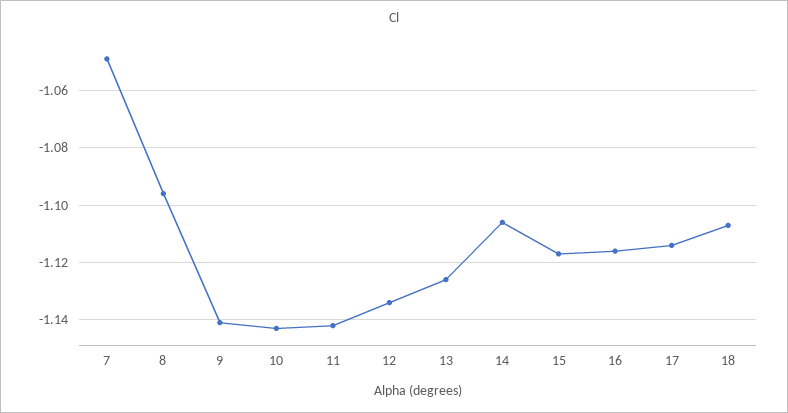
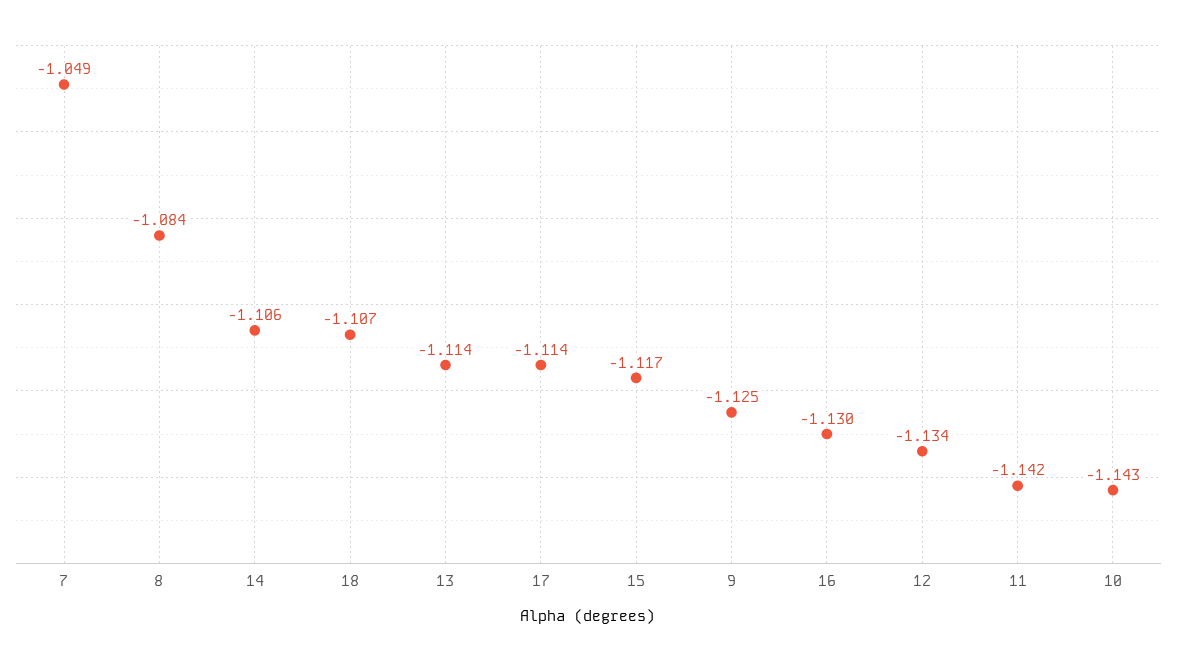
  {
    "7": -1.049,
-   "8": -1.095,
+   "8": -1.084,
-   "9": -1.14,
+   "9": -1.125,
    "10": -1.143,
    "11": -1.142,
    "12": -1.134,
-   "13": -1.125,
+   "13": -1.114,
    "14": -1.106,
    "15": -1.117,
-   "16": -1.115,
+   "16": -1.13,
    "17": -1.114,
    "18": -1.107
  }

